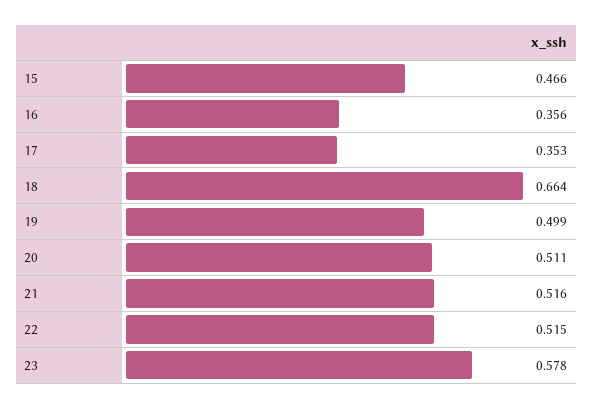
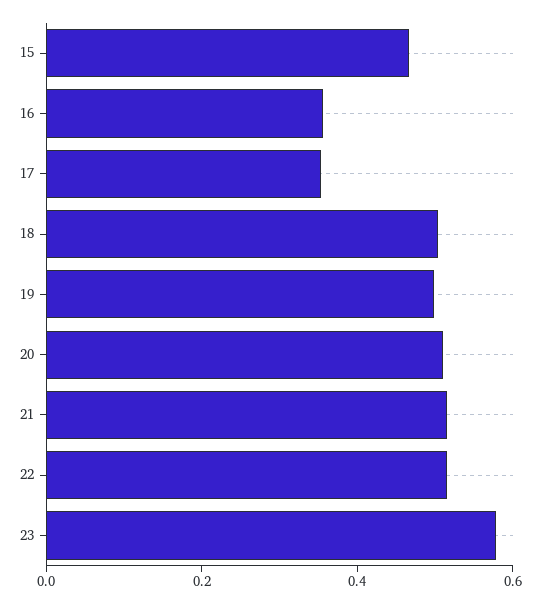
  {
    "15": 0.466,
    "16": 0.356,
    "17": 0.353,
-   "18": 0.664,
+   "18": 0.5,
    "19": 0.499,
    "20": 0.511,
    "21": 0.516,
    "22": 0.515,
    "23": 0.578
  }

